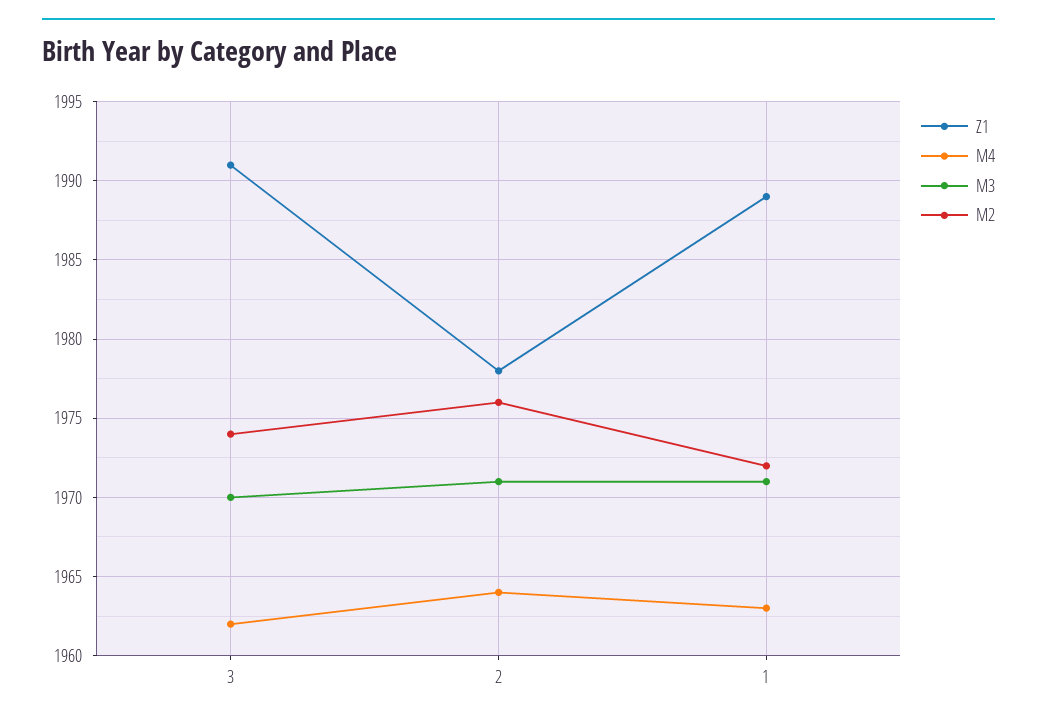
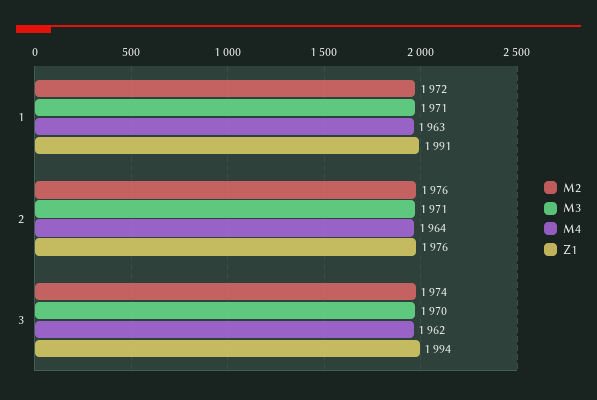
  {
    "Z1": {
-     "3": 1991,
+     "3": 1994,
-     "2": 1978,
+     "2": 1976,
-     "1": 1989
+     "1": 1991
    },
    "M4": {
      "3": 1962,
      "2": 1964,
      "1": 1963
    },
    "M3": {
      "3": 1970,
      "2": 1971,
      "1": 1971
    },
    "M2": {
      "3": 1974,
      "2": 1976,
      "1": 1972
    }
  }

